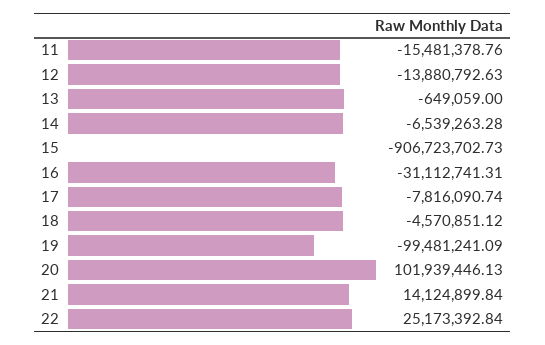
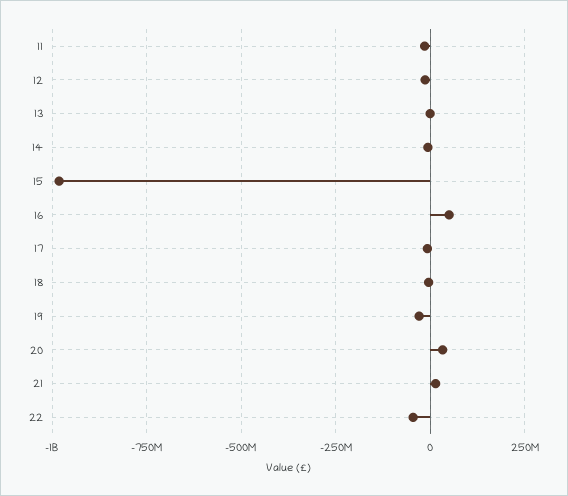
  {
    "11": -15481378.76,
    "12": -13880792.63,
    "13": -649059,
    "14": -6539263.28,
-   "15": -906723702.73,
+   "15": -975000000,
-   "16": -31112741.31,
+   "16": 50000000,
    "17": -7816090.74,
    "18": -4570851.12,
-   "19": -99481241.09,
+   "19": -25000000,
-   "20": 101939446.13,
+   "20": 25000000,
    "21": 14124899.84,
-   "22": 25173392.84
+   "22": -50000000
  }

